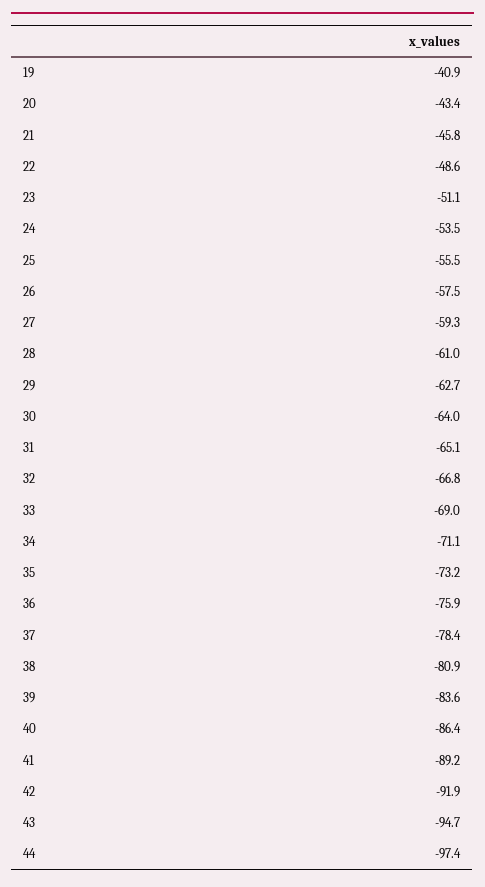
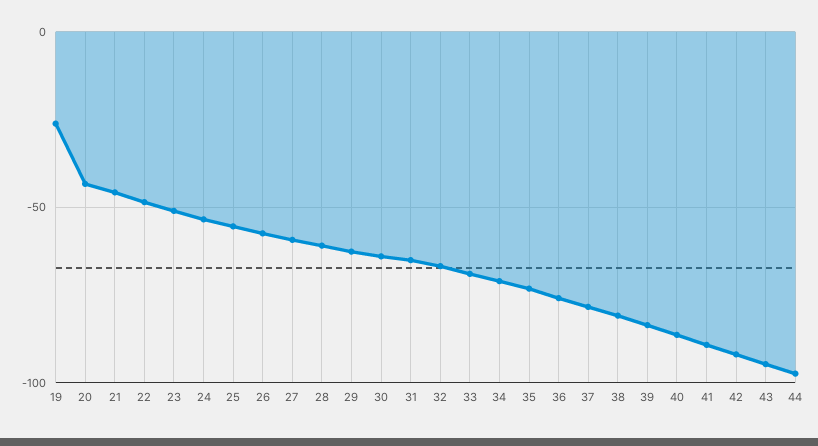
  {
-   "19": -40.9,
+   "19": -25,
    "20": -43.4,
    "21": -45.8,
    "22": -48.6,
    "23": -51.1,
    "24": -53.5,
    "25": -55.5,
    "26": -57.5,
    "27": -59.3,
    "28": -61,
    "29": -62.7,
    "30": -64,
    "31": -65.1,
    "32": -66.8,
    "33": -69,
    "34": -71.1,
    "35": -73.2,
    "36": -75.9,
    "37": -78.4,
    "38": -80.9,
    "39": -83.6,
    "40": -86.4,
    "41": -89.2,
    "42": -91.9,
    "43": -94.7,
    "44": -97.4
  }

